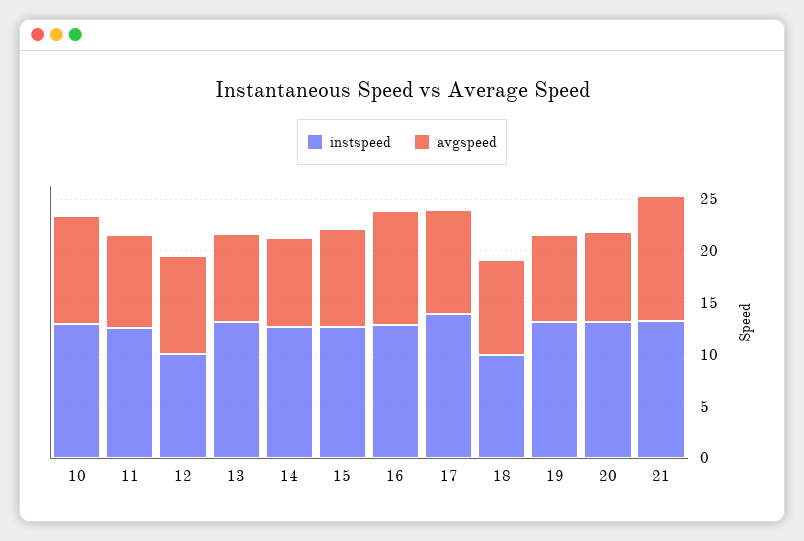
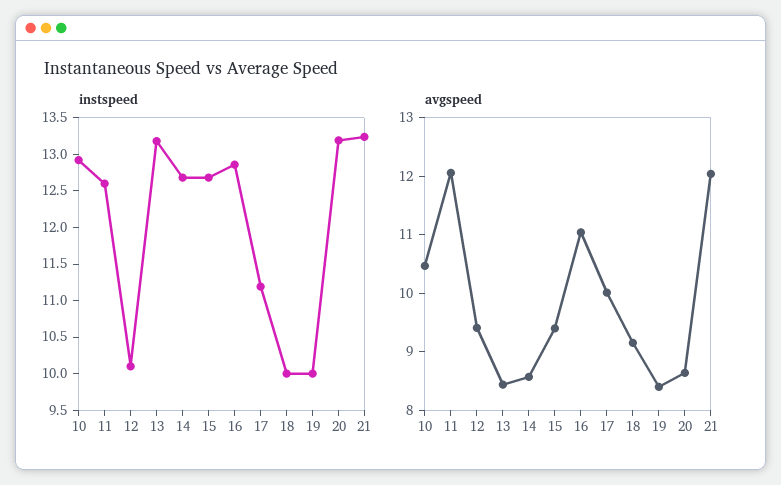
  {
    "instspeed": {
      "10": 13,
      "11": 12.5,
      "12": 10,
      "13": 13.25,
      "14": 12.75,
      "15": 12.75,
      "16": 12.75,
-     "17": 14,
+     "17": 11.25,
      "18": 10,
-     "19": 13,
+     "19": 10,
      "20": 13.25,
      "21": 13.25
    },
    "avgspeed": {
      "10": 10.4,
-     "11": 9,
+     "11": 12,
      "12": 9.4,
      "13": 8.4,
      "14": 8.6,
      "15": 9.4,
      "16": 11,
      "17": 10,
      "18": 9.2,
      "19": 8.4,
      "20": 8.6,
      "21": 12
    }
  }

